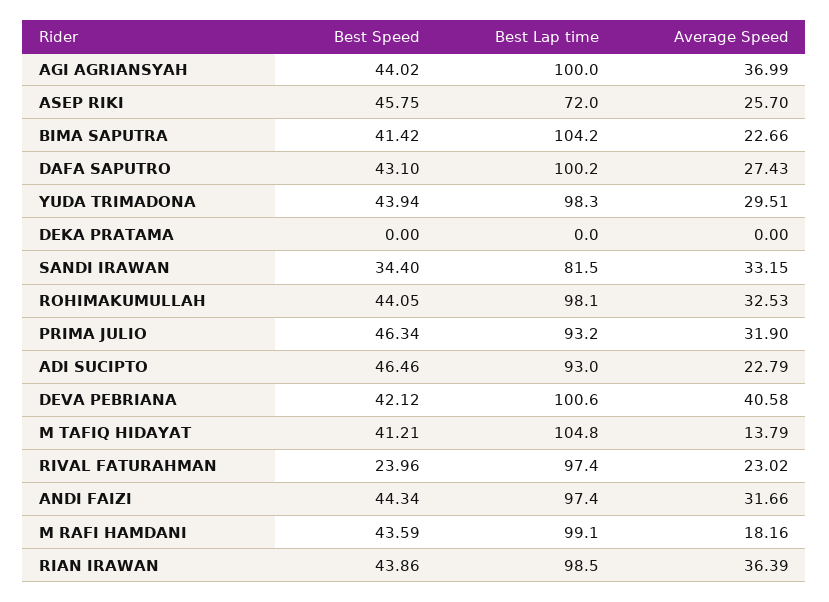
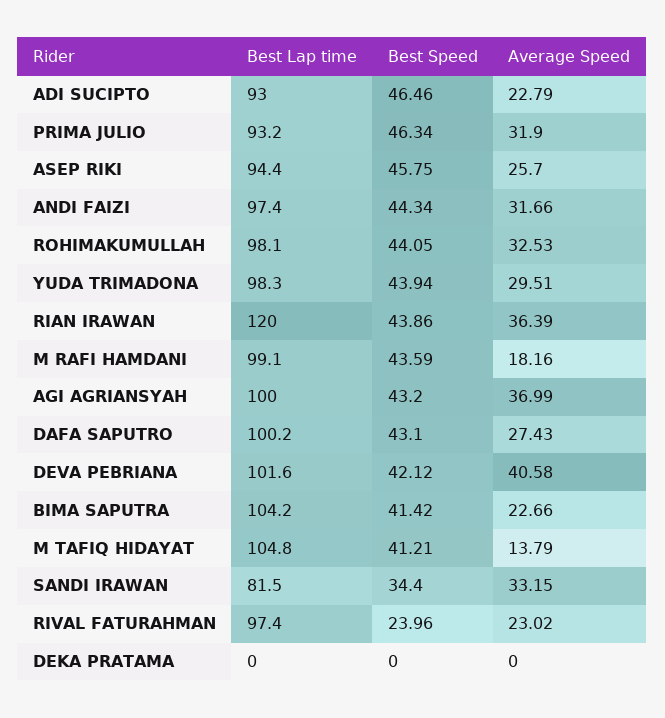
  {
    "Best Speed": {
-     "AGI AGRIANSYAH": 44.02,
+     "AGI AGRIANSYAH": 43.2,
      "ASEP RIKI": 45.75,
      "BIMA SAPUTRA": 41.42,
      "DAFA SAPUTRO": 43.1,
      "YUDA TRIMADONA": 43.94,
      "DEKA PRATAMA": 0,
      "SANDI IRAWAN": 34.4,
      "ROHIMAKUMULLAH": 44.05,
      "PRIMA JULIO": 46.34,
      "ADI SUCIPTO": 46.46,
      "DEVA PEBRIANA": 42.12,
      "M TAFIQ HIDAYAT": 41.21,
      "RIVAL FATURAHMAN": 23.96,
      "ANDI FAIZI": 44.34,
      "M RAFI HAMDANI": 43.59,
      "RIAN IRAWAN": 43.86
    },
    "Best Lap time": {
      "AGI AGRIANSYAH": 100,
-     "ASEP RIKI": 72,
+     "ASEP RIKI": 94.4,
      "BIMA SAPUTRA": 104.2,
      "DAFA SAPUTRO": 100.2,
      "YUDA TRIMADONA": 98.3,
      "DEKA PRATAMA": 0,
      "SANDI IRAWAN": 81.5,
      "ROHIMAKUMULLAH": 98.1,
      "PRIMA JULIO": 93.2,
      "ADI SUCIPTO": 93,
-     "DEVA PEBRIANA": 100.6,
+     "DEVA PEBRIANA": 101.6,
      "M TAFIQ HIDAYAT": 104.8,
      "RIVAL FATURAHMAN": 97.4,
      "ANDI FAIZI": 97.4,
      "M RAFI HAMDANI": 99.1,
-     "RIAN IRAWAN": 98.5
+     "RIAN IRAWAN": 120
    },
    "Average Speed": {
      "AGI AGRIANSYAH": 36.99,
      "ASEP RIKI": 25.7,
      "BIMA SAPUTRA": 22.66,
      "DAFA SAPUTRO": 27.43,
      "YUDA TRIMADONA": 29.51,
      "DEKA PRATAMA": 0,
      "SANDI IRAWAN": 33.15,
      "ROHIMAKUMULLAH": 32.53,
      "PRIMA JULIO": 31.9,
      "ADI SUCIPTO": 22.79,
      "DEVA PEBRIANA": 40.58,
      "M TAFIQ HIDAYAT": 13.79,
      "RIVAL FATURAHMAN": 23.02,
      "ANDI FAIZI": 31.66,
      "M RAFI HAMDANI": 18.16,
      "RIAN IRAWAN": 36.39
    }
  }

